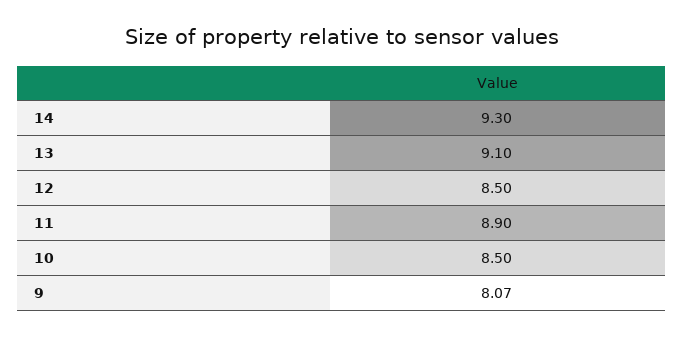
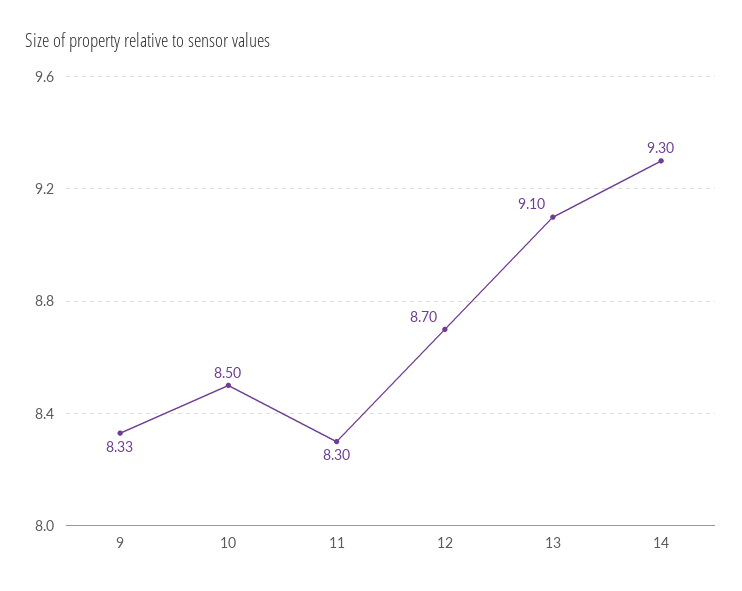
  {
    "14": 9.3,
    "13": 9.1,
-   "12": 8.5,
+   "12": 8.7,
-   "11": 8.9,
+   "11": 8.3,
    "10": 8.5,
-   "9": 8.07
+   "9": 8.33
  }

